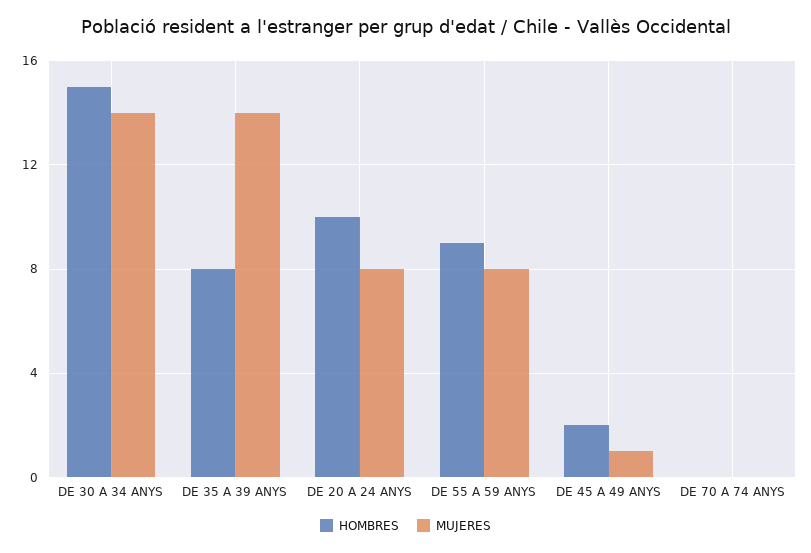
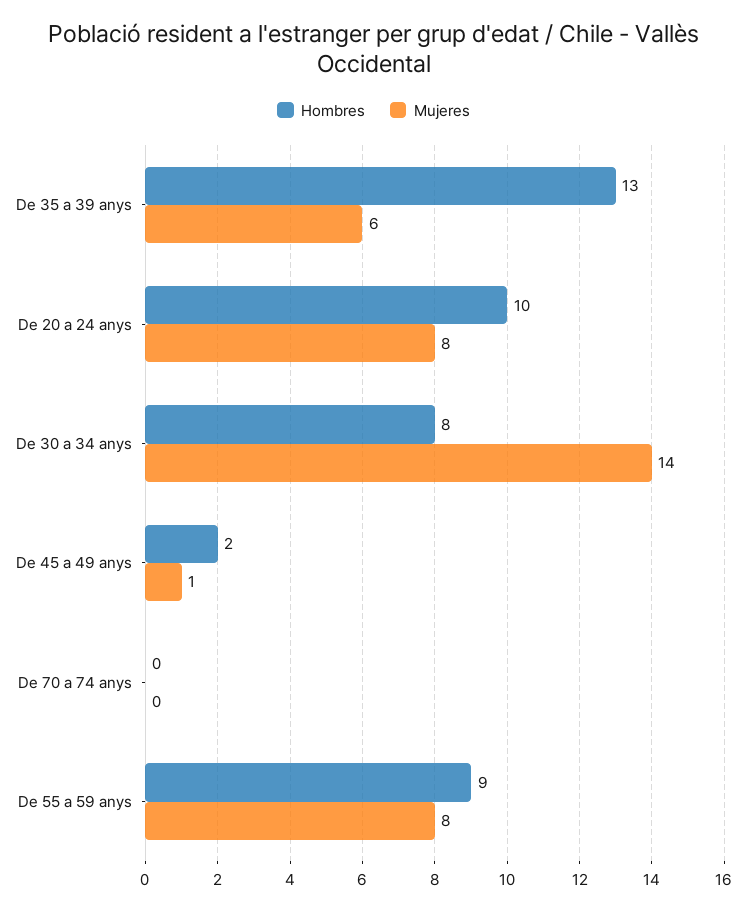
  {
    "HOMBRES": {
-     "DE 30 A 34 ANYS": 15,
+     "DE 30 A 34 ANYS": 8,
-     "DE 35 A 39 ANYS": 8,
+     "DE 35 A 39 ANYS": 13,
      "DE 20 A 24 ANYS": 10,
      "DE 55 A 59 ANYS": 9,
      "DE 45 A 49 ANYS": 2,
      "DE 70 A 74 ANYS": 0
    },
    "MUJERES": {
      "DE 30 A 34 ANYS": 14,
-     "DE 35 A 39 ANYS": 14,
+     "DE 35 A 39 ANYS": 6,
      "DE 20 A 24 ANYS": 8,
      "DE 55 A 59 ANYS": 8,
      "DE 45 A 49 ANYS": 1,
      "DE 70 A 74 ANYS": 0
    }
  }

